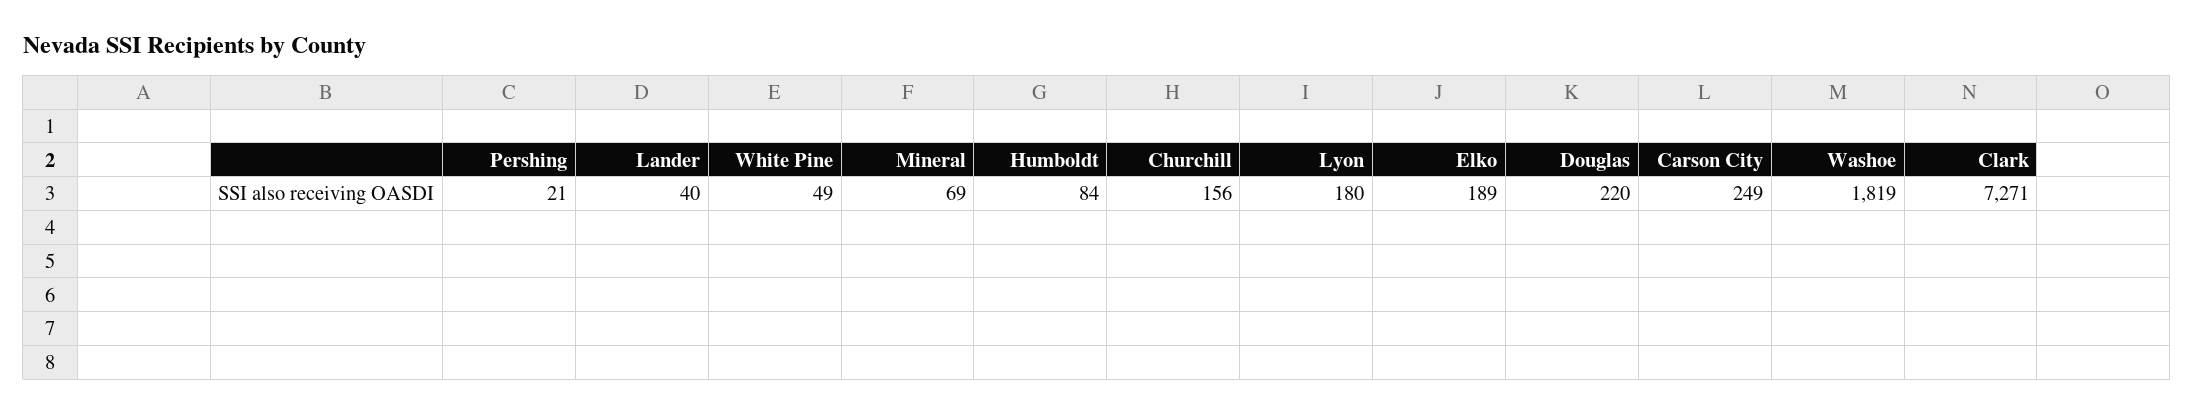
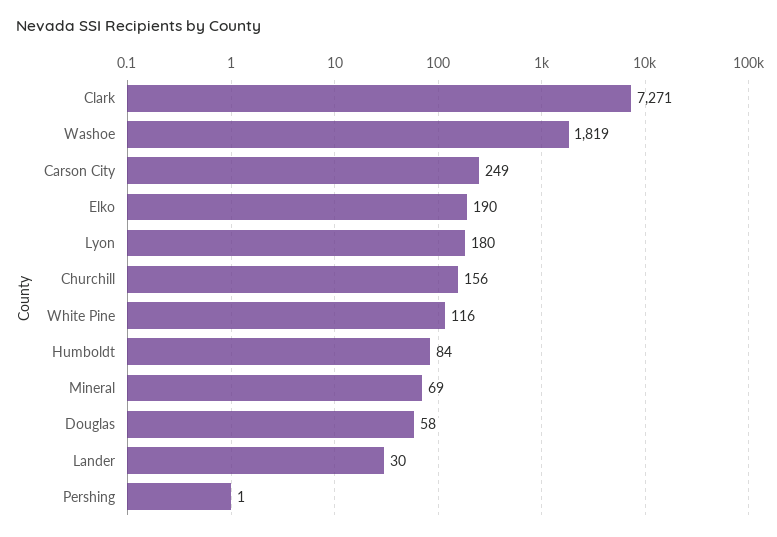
  {
-   "Pershing": 21,
+   "Pershing": 1,
-   "Lander": 40,
+   "Lander": 30,
-   "White Pine": 49,
+   "White Pine": 116,
    "Mineral": 69,
    "Humboldt": 84,
    "Churchill": 156,
    "Lyon": 180,
-   "Elko": 189,
+   "Elko": 190,
-   "Douglas": 220,
+   "Douglas": 58,
    "Carson City": 249,
    "Washoe": 1819,
    "Clark": 7271
  }

